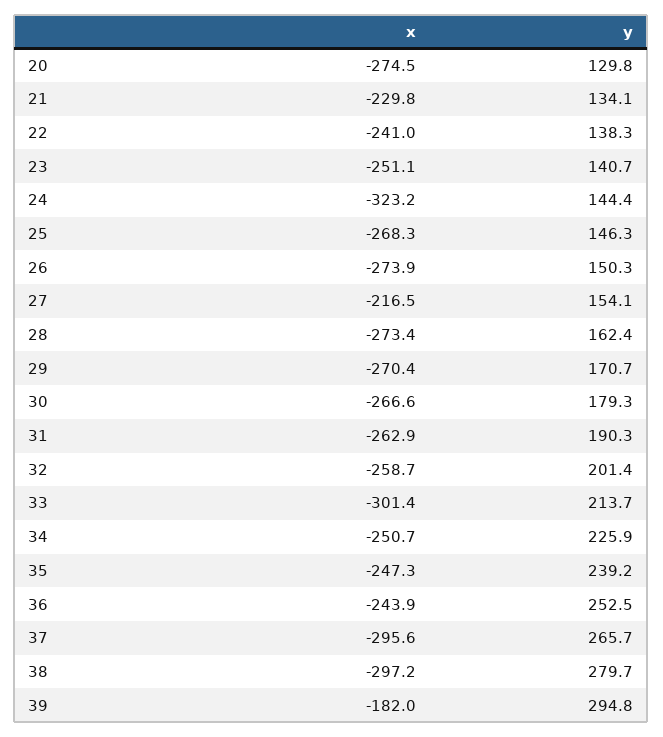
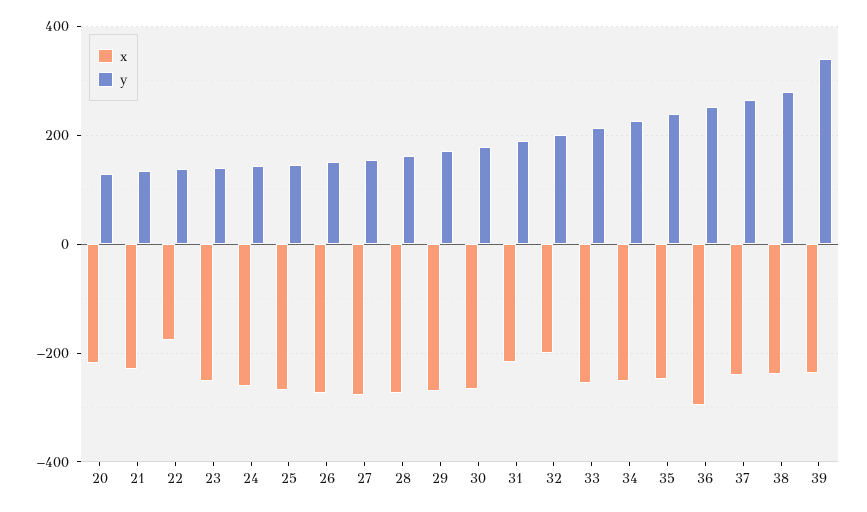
  {
    "x": {
-     "20": -274.5,
+     "20": -220,
      "21": -229.8,
-     "22": -241,
+     "22": -180,
      "23": -251.1,
-     "24": -323.2,
+     "24": -260,
      "25": -268.3,
      "26": -273.9,
-     "27": -216.5,
+     "27": -280,
      "28": -273.4,
      "29": -270.4,
      "30": -266.6,
-     "31": -262.9,
+     "31": -220,
-     "32": -258.7,
+     "32": -200,
-     "33": -301.4,
+     "33": -260,
      "34": -250.7,
      "35": -247.3,
-     "36": -243.9,
+     "36": -300,
-     "37": -295.6,
+     "37": -240,
-     "38": -297.2,
+     "38": -240,
-     "39": -182
+     "39": -240
    },
    "y": {
      "20": 129.8,
      "21": 134.1,
      "22": 138.3,
      "23": 140.7,
      "24": 144.4,
      "25": 146.3,
      "26": 150.3,
      "27": 154.1,
      "28": 162.4,
      "29": 170.7,
      "30": 179.3,
      "31": 190.3,
      "32": 201.4,
      "33": 213.7,
      "34": 225.9,
      "35": 239.2,
      "36": 252.5,
      "37": 265.7,
      "38": 279.7,
-     "39": 294.8
+     "39": 340
    }
  }

